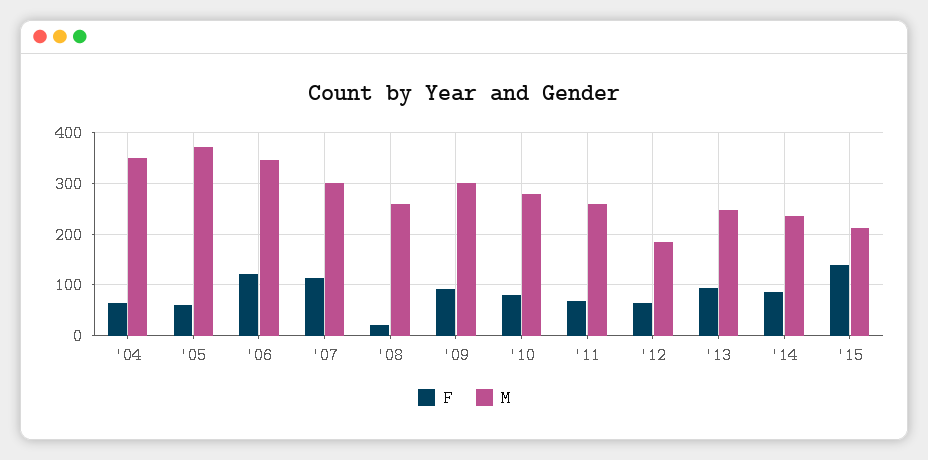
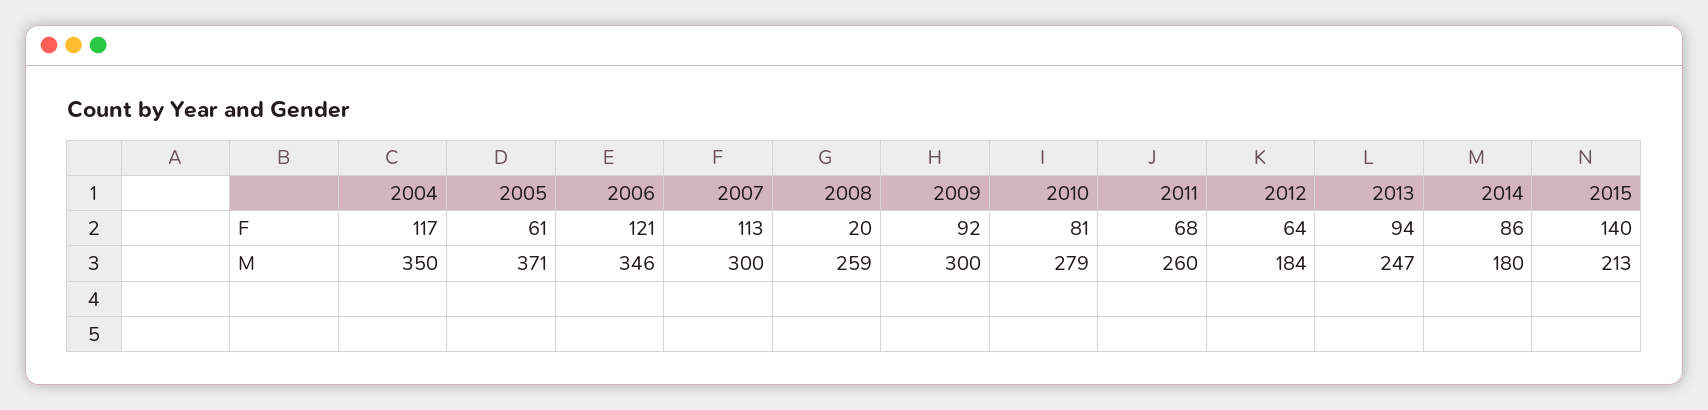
  {
    "F": {
-     "'04": 60,
+     "'04": 117,
      "'05": 61,
      "'06": 121,
      "'07": 113,
      "'08": 20,
      "'09": 92,
      "'10": 81,
      "'11": 68,
      "'12": 64,
      "'13": 94,
      "'14": 86,
      "'15": 140
    },
    "M": {
      "'04": 350,
      "'05": 371,
      "'06": 346,
      "'07": 300,
      "'08": 259,
      "'09": 300,
      "'10": 279,
      "'11": 260,
      "'12": 184,
      "'13": 247,
-     "'14": 240,
+     "'14": 180,
      "'15": 213
    }
  }

